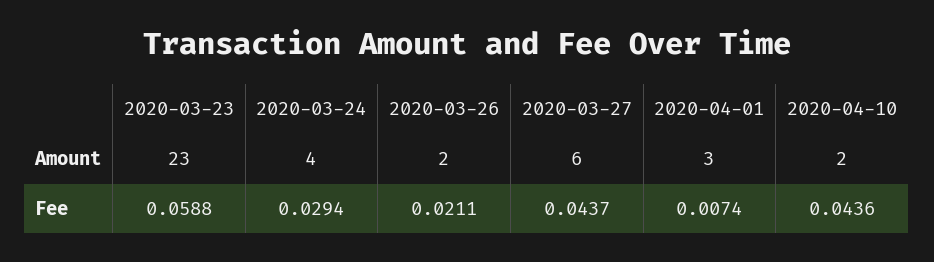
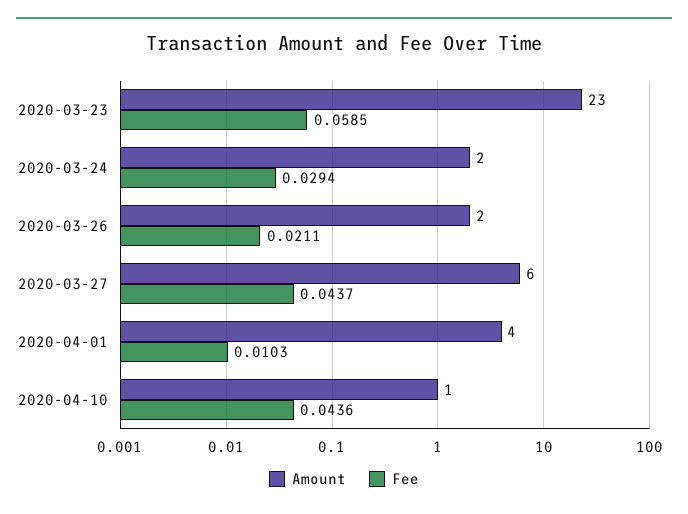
  {
    "Amount": {
      "2020-03-23": 23,
-     "2020-03-24": 4,
+     "2020-03-24": 2,
      "2020-03-26": 2,
      "2020-03-27": 6,
-     "2020-04-01": 3,
+     "2020-04-01": 4,
-     "2020-04-10": 2
+     "2020-04-10": 1
    },
    "Fee": {
-     "2020-03-23": 0.0588,
+     "2020-03-23": 0.0585,
      "2020-03-24": 0.0294,
      "2020-03-26": 0.0211,
      "2020-03-27": 0.0437,
-     "2020-04-01": 0.0074,
+     "2020-04-01": 0.0103,
      "2020-04-10": 0.0436
    }
  }

